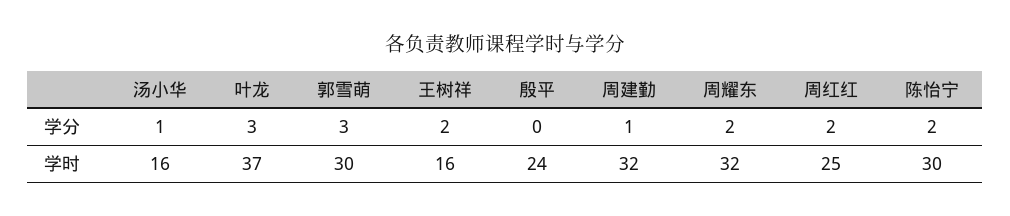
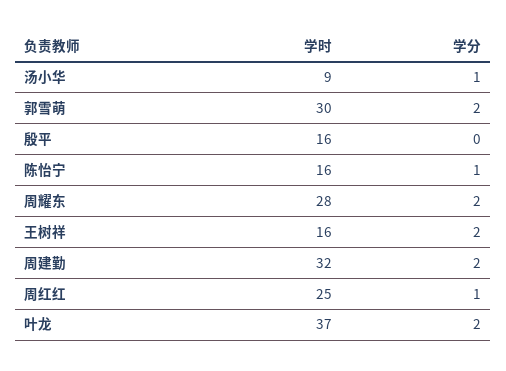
  {
    "汤小华": {
      "学分": 1,
-     "学时": 16
+     "学时": 9
    },
    "叶龙": {
-     "学分": 3,
+     "学分": 2,
      "学时": 37
    },
    "郭雪萌": {
-     "学分": 3,
+     "学分": 2,
      "学时": 30
    },
    "王树祥": {
      "学分": 2,
      "学时": 16
    },
    "殷平": {
      "学分": 0,
-     "学时": 24
+     "学时": 16
    },
    "周建勤": {
-     "学分": 1,
+     "学分": 2,
      "学时": 32
    },
    "周耀东": {
      "学分": 2,
-     "学时": 32
+     "学时": 28
    },
    "周红红": {
-     "学分": 2,
+     "学分": 1,
      "学时": 25
    },
    "陈怡宁": {
-     "学分": 2,
+     "学分": 1,
-     "学时": 30
+     "学时": 16
    }
  }

